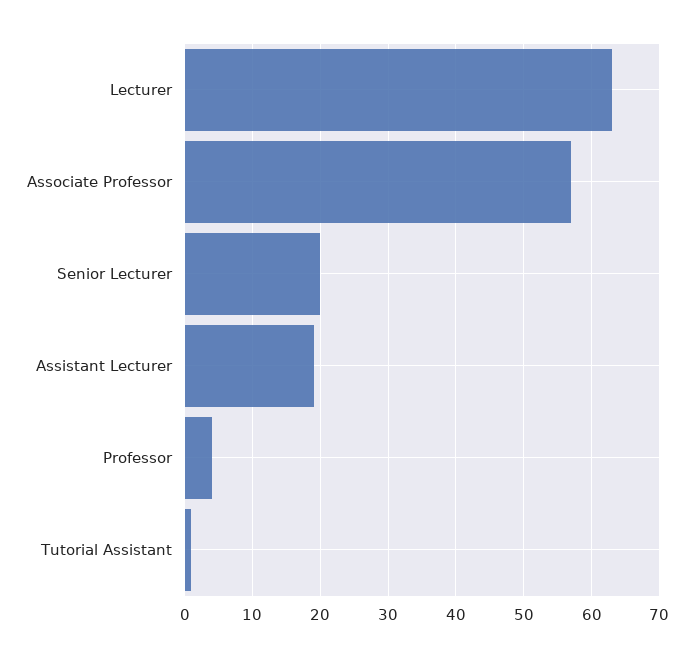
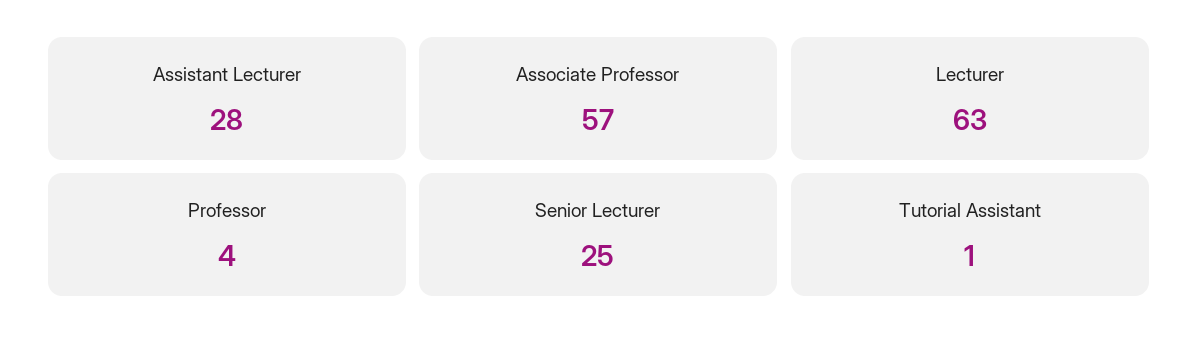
  {
    "Lecturer": 63,
    "Associate Professor": 57,
-   "Senior Lecturer": 20,
+   "Senior Lecturer": 25,
-   "Assistant Lecturer": 19,
+   "Assistant Lecturer": 28,
    "Professor": 4,
    "Tutorial Assistant": 1
  }

